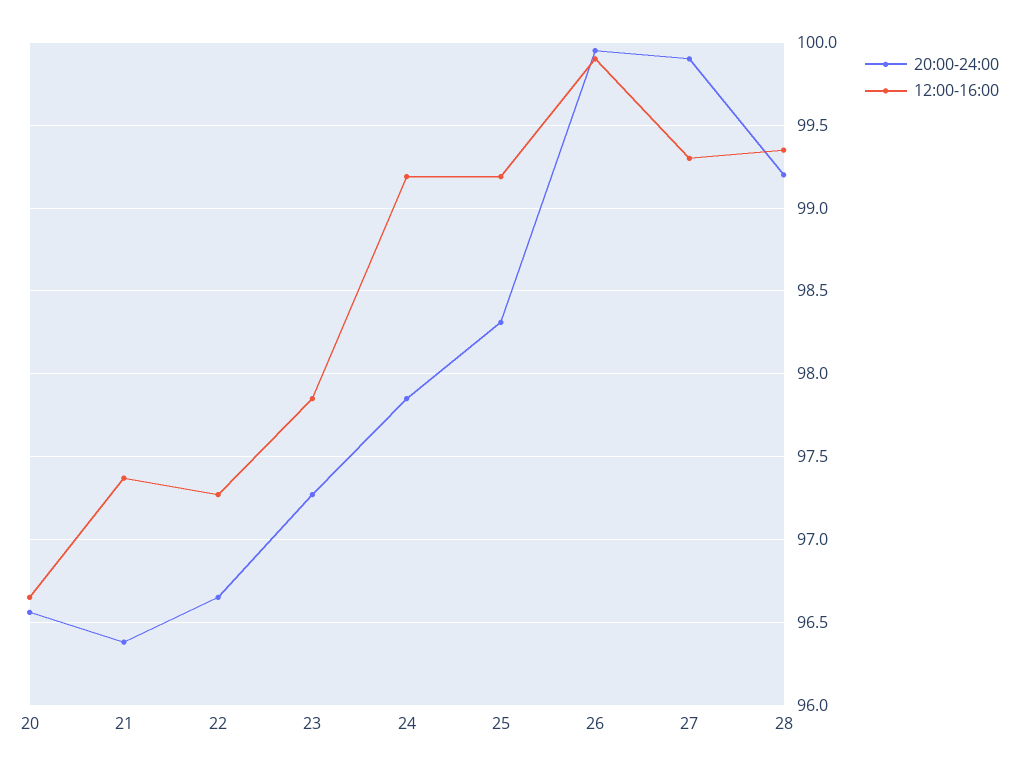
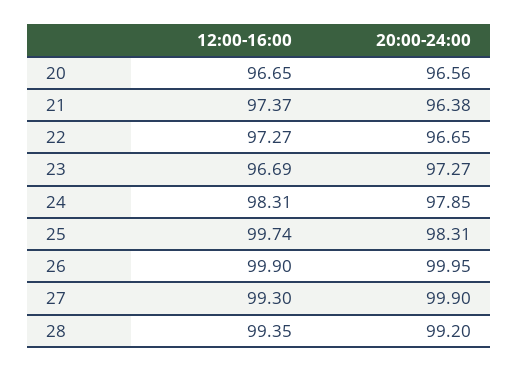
  {
    "20:00-24:00": {
      "20": 96.56,
      "21": 96.38,
      "22": 96.65,
      "23": 97.27,
      "24": 97.85,
      "25": 98.31,
      "26": 99.95,
      "27": 99.9,
      "28": 99.2
    },
    "12:00-16:00": {
      "20": 96.65,
      "21": 97.37,
      "22": 97.27,
-     "23": 97.85,
+     "23": 96.69,
-     "24": 99.2,
+     "24": 98.31,
-     "25": 99.2,
+     "25": 99.74,
      "26": 99.9,
      "27": 99.3,
      "28": 99.35
    }
  }

